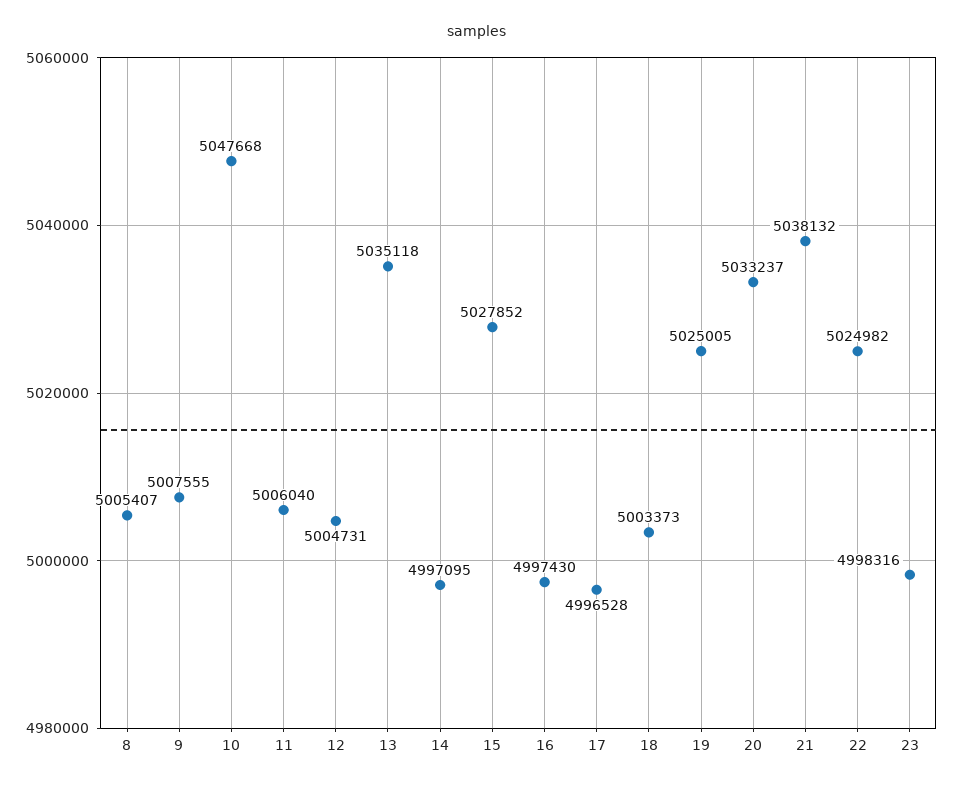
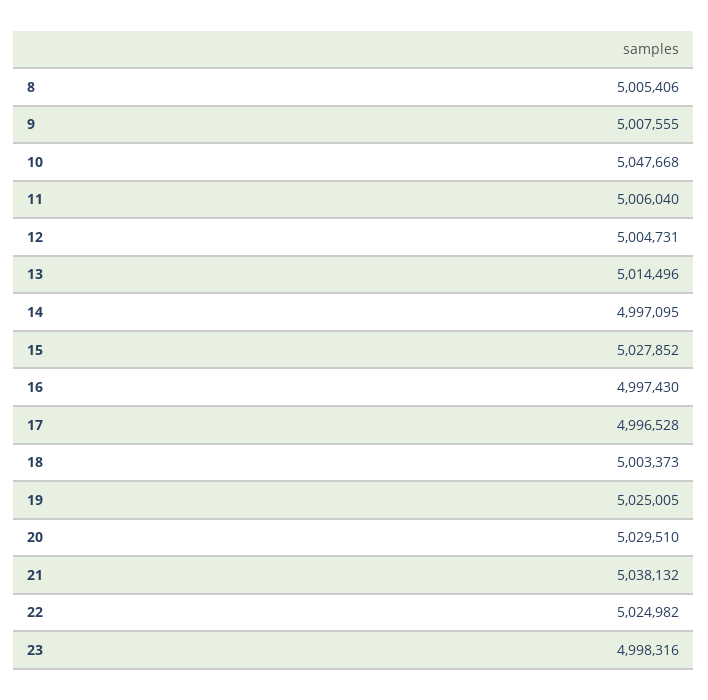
  {
-   "8": 5005407,
+   "8": 5005406,
    "9": 5007555,
    "10": 5047668,
    "11": 5006040,
    "12": 5004731,
-   "13": 5035118,
+   "13": 5014496,
    "14": 4997095,
    "15": 5027852,
    "16": 4997430,
    "17": 4996528,
    "18": 5003373,
    "19": 5025005,
-   "20": 5033237,
+   "20": 5029510,
    "21": 5038132,
    "22": 5024982,
    "23": 4998316
  }

